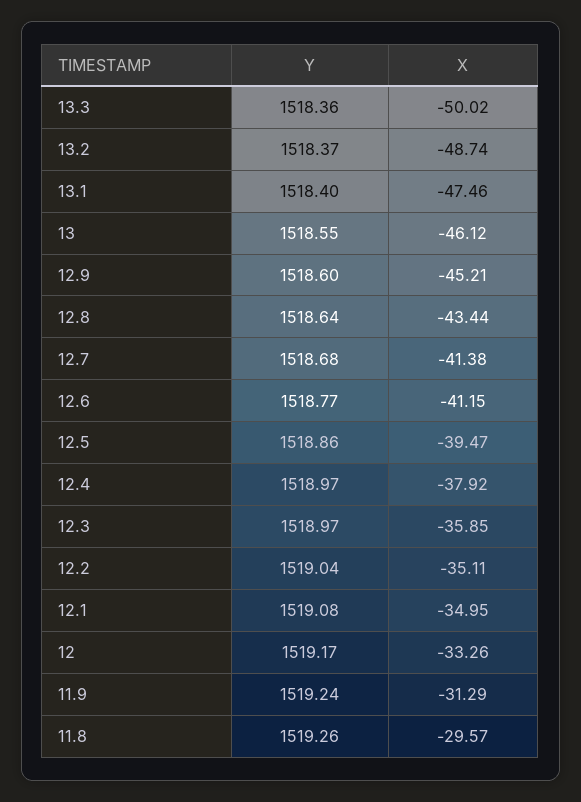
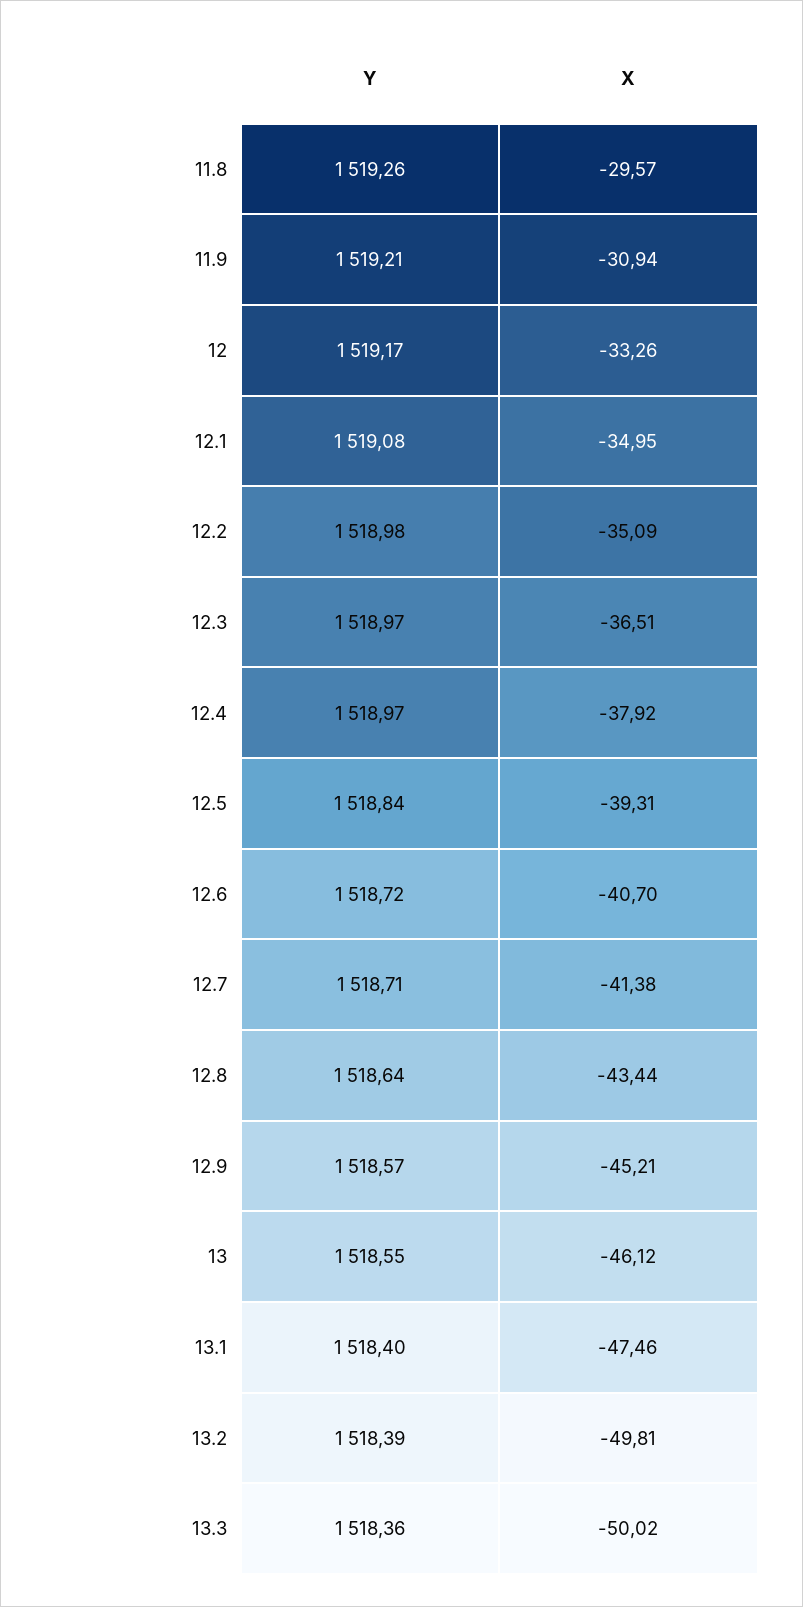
  {
    "Y": {
      "13.3": 1518.36,
-     "13.2": 1518.37,
+     "13.2": 1518.39,
      "13.1": 1518.4,
      "13": 1518.55,
-     "12.9": 1518.6,
+     "12.9": 1518.57,
      "12.8": 1518.64,
-     "12.7": 1518.68,
+     "12.7": 1518.71,
-     "12.6": 1518.77,
+     "12.6": 1518.72,
-     "12.5": 1518.86,
+     "12.5": 1518.84,
      "12.4": 1518.97,
      "12.3": 1518.97,
-     "12.2": 1519.04,
+     "12.2": 1518.98,
      "12.1": 1519.08,
      "12": 1519.17,
-     "11.9": 1519.24,
+     "11.9": 1519.21,
      "11.8": 1519.26
    },
    "X": {
      "13.3": -50.02,
-     "13.2": -48.74,
+     "13.2": -49.81,
      "13.1": -47.46,
      "13": -46.12,
      "12.9": -45.21,
      "12.8": -43.44,
      "12.7": -41.38,
-     "12.6": -41.15,
+     "12.6": -40.7,
-     "12.5": -39.47,
+     "12.5": -39.31,
      "12.4": -37.92,
-     "12.3": -35.85,
+     "12.3": -36.51,
-     "12.2": -35.11,
+     "12.2": -35.09,
      "12.1": -34.95,
      "12": -33.26,
-     "11.9": -31.29,
+     "11.9": -30.94,
      "11.8": -29.57
    }
  }

